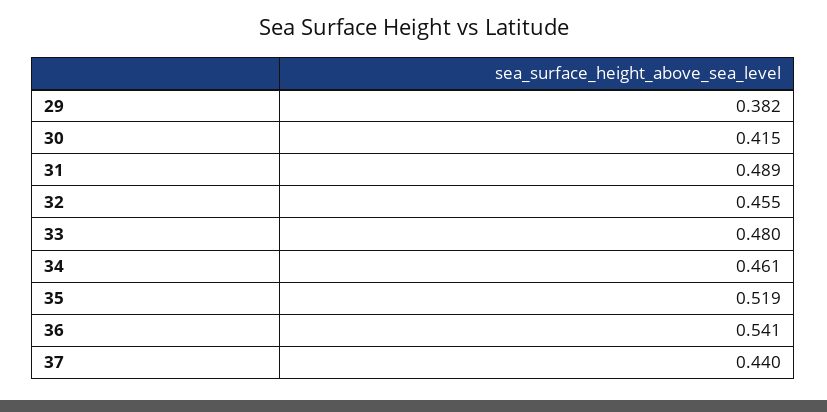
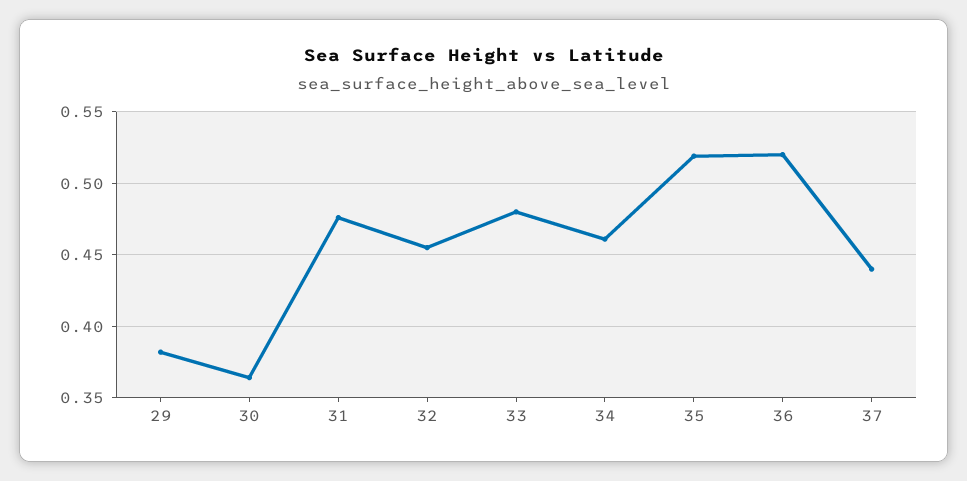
  {
    "29": 0.382,
-   "30": 0.415,
+   "30": 0.365,
-   "31": 0.489,
+   "31": 0.475,
    "32": 0.455,
    "33": 0.48,
    "34": 0.461,
    "35": 0.519,
-   "36": 0.541,
+   "36": 0.52,
    "37": 0.44
  }

